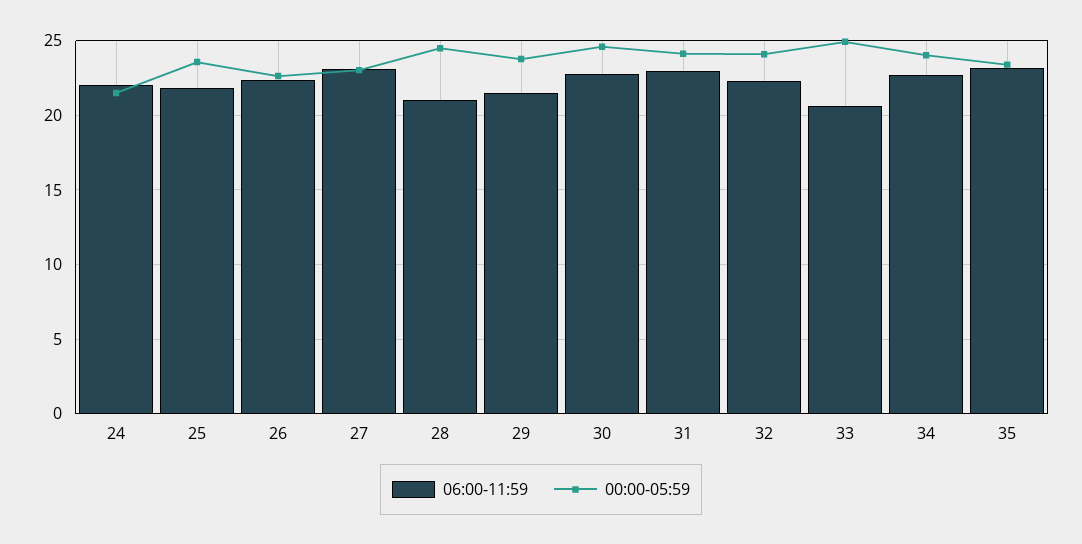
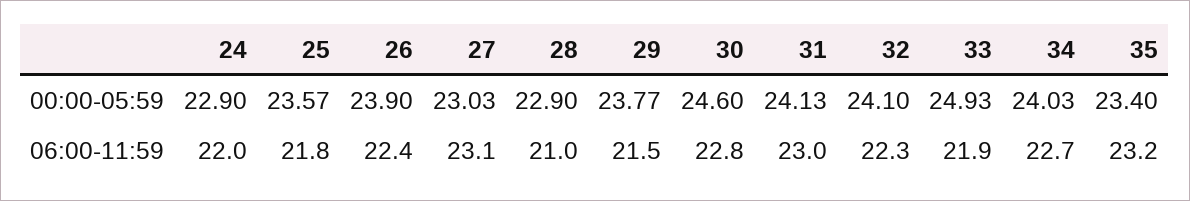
  {
    "06:00-11:59": {
      "24": 22,
      "25": 21.8,
      "26": 22.4,
      "27": 23.1,
      "28": 21,
      "29": 21.5,
      "30": 22.8,
      "31": 23,
      "32": 22.3,
-     "33": 20.5,
+     "33": 21.9,
      "34": 22.7,
      "35": 23.2
    },
    "00:00-05:59": {
-     "24": 21.5,
+     "24": 22.9,
      "25": 23.57,
-     "26": 22.5,
+     "26": 23.9,
      "27": 23.03,
-     "28": 24.5,
+     "28": 22.9,
      "29": 23.77,
      "30": 24.6,
      "31": 24.13,
      "32": 24.1,
      "33": 24.93,
      "34": 24.03,
      "35": 23.4
    }
  }

